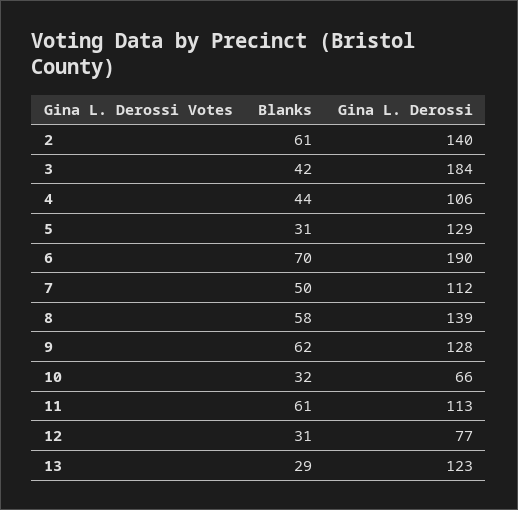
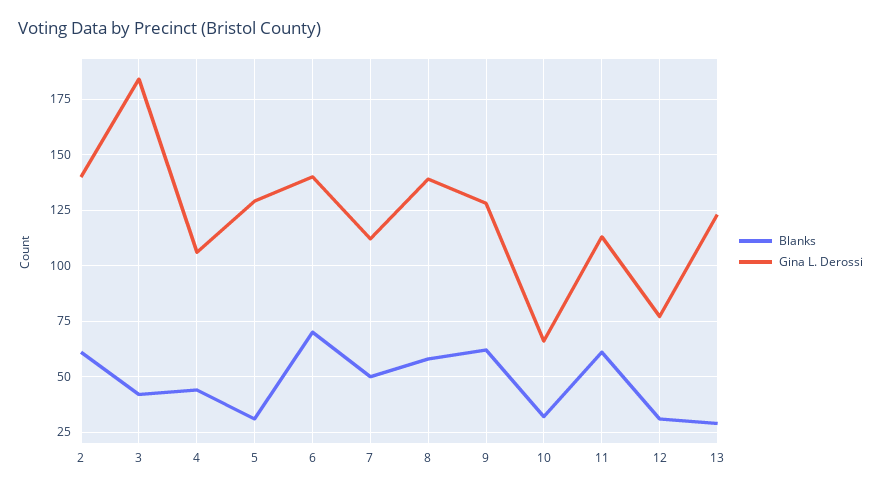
  {
    "Blanks": {
      "2": 61,
      "3": 42,
      "4": 44,
      "5": 31,
      "6": 70,
      "7": 50,
      "8": 58,
      "9": 62,
      "10": 32,
      "11": 61,
      "12": 31,
      "13": 29
    },
    "Gina L. Derossi": {
      "2": 140,
      "3": 184,
      "4": 106,
      "5": 129,
-     "6": 190,
+     "6": 140,
      "7": 112,
      "8": 139,
      "9": 128,
      "10": 66,
      "11": 113,
      "12": 77,
      "13": 123
    }
  }

